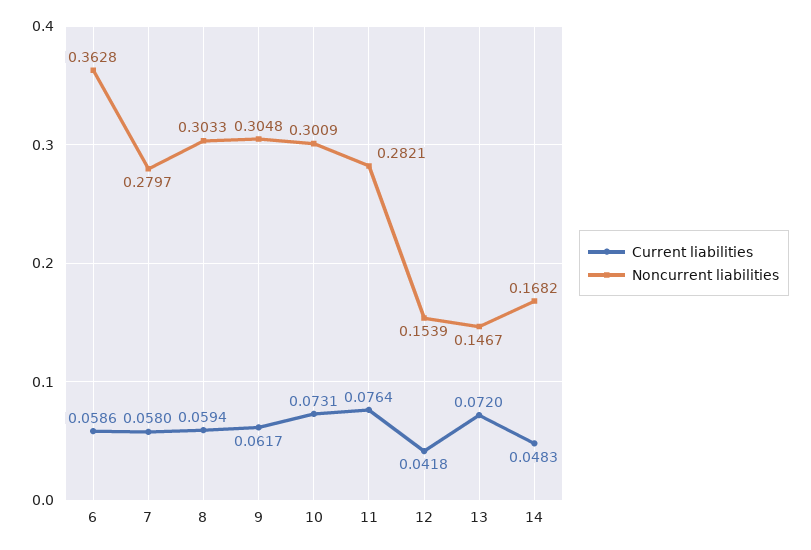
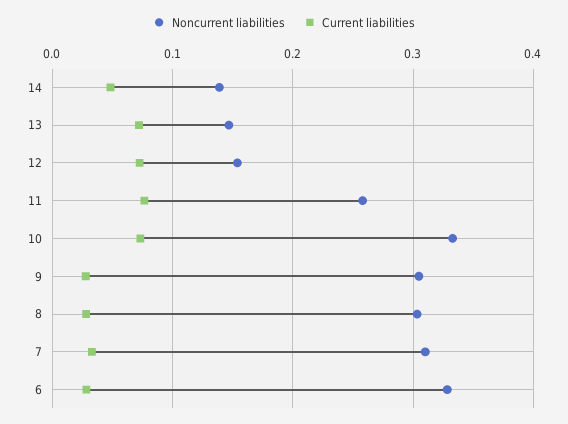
  {
    "Current liabilities": {
-     "6": 0.0586,
+     "6": 0.03,
-     "7": 0.058,
+     "7": 0.03,
-     "8": 0.0594,
+     "8": 0.03,
-     "9": 0.0617,
+     "9": 0.03,
      "10": 0.0731,
      "11": 0.0764,
-     "12": 0.0418,
+     "12": 0.07,
      "13": 0.072,
      "14": 0.0483
    },
    "Noncurrent liabilities": {
-     "6": 0.3628,
+     "6": 0.33,
-     "7": 0.2797,
+     "7": 0.31,
      "8": 0.3033,
      "9": 0.3048,
-     "10": 0.3009,
+     "10": 0.33,
-     "11": 0.2821,
+     "11": 0.26,
      "12": 0.1539,
      "13": 0.1467,
-     "14": 0.1682
+     "14": 0.14
    }
  }

